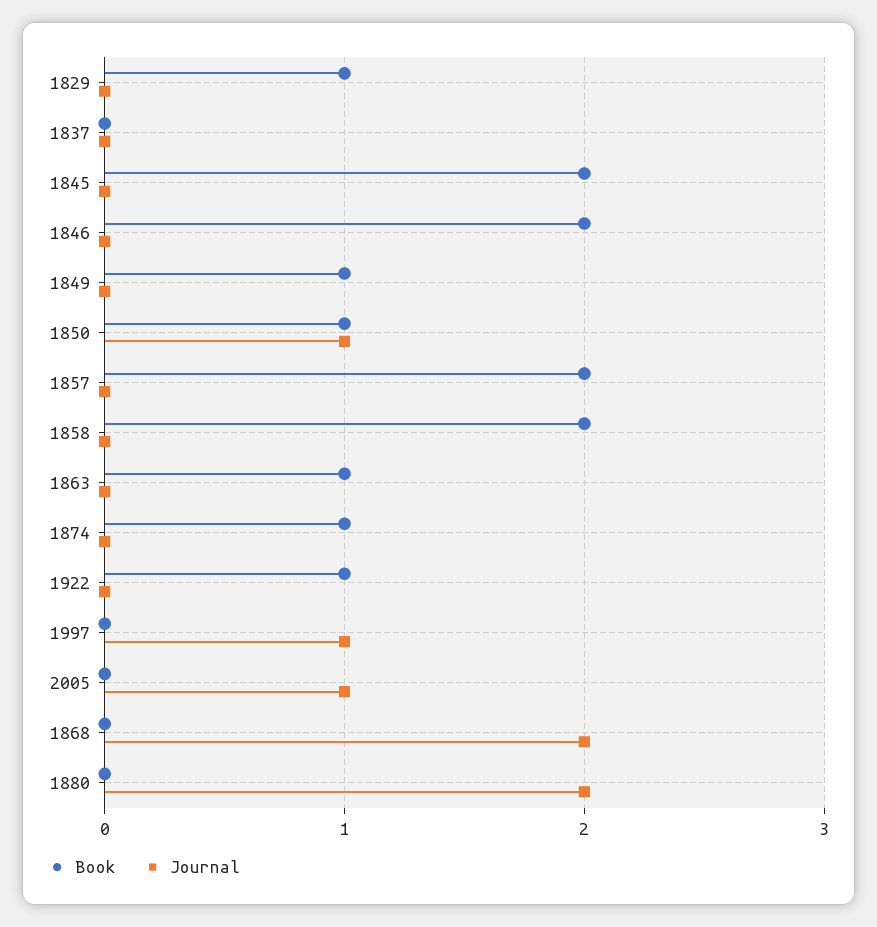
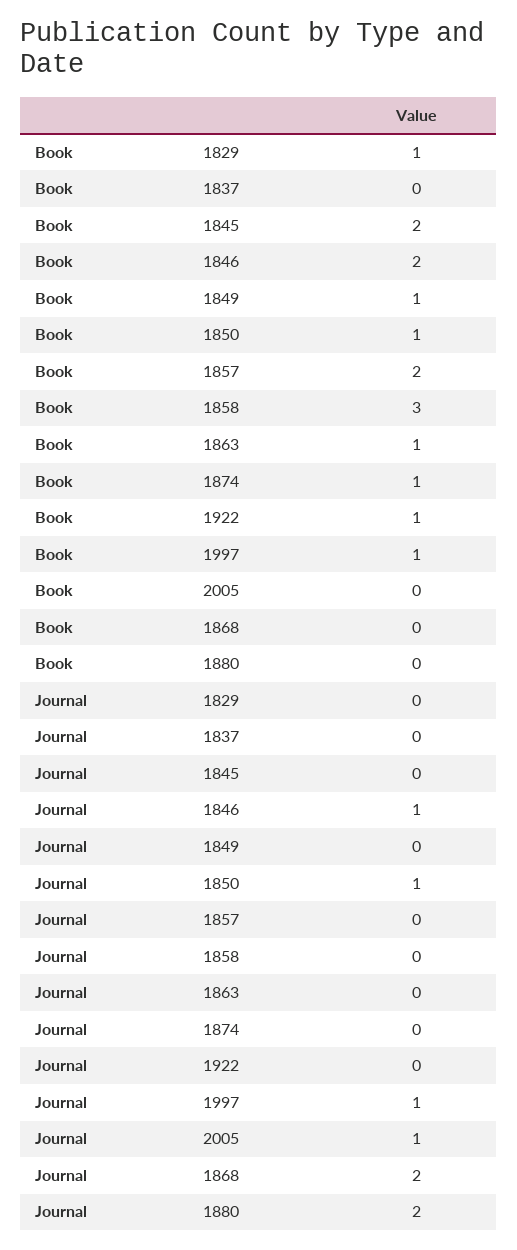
  {
    "Book": {
      "1829": 1,
      "1837": 0,
      "1845": 2,
      "1846": 2,
      "1849": 1,
      "1850": 1,
      "1857": 2,
-     "1858": 2,
+     "1858": 3,
      "1863": 1,
      "1874": 1,
      "1922": 1,
-     "1997": 0,
+     "1997": 1,
      "2005": 0,
      "1868": 0,
      "1880": 0
    },
    "Journal": {
      "1829": 0,
      "1837": 0,
      "1845": 0,
-     "1846": 0,
+     "1846": 1,
      "1849": 0,
      "1850": 1,
      "1857": 0,
      "1858": 0,
      "1863": 0,
      "1874": 0,
      "1922": 0,
      "1997": 1,
      "2005": 1,
      "1868": 2,
      "1880": 2
    }
  }

